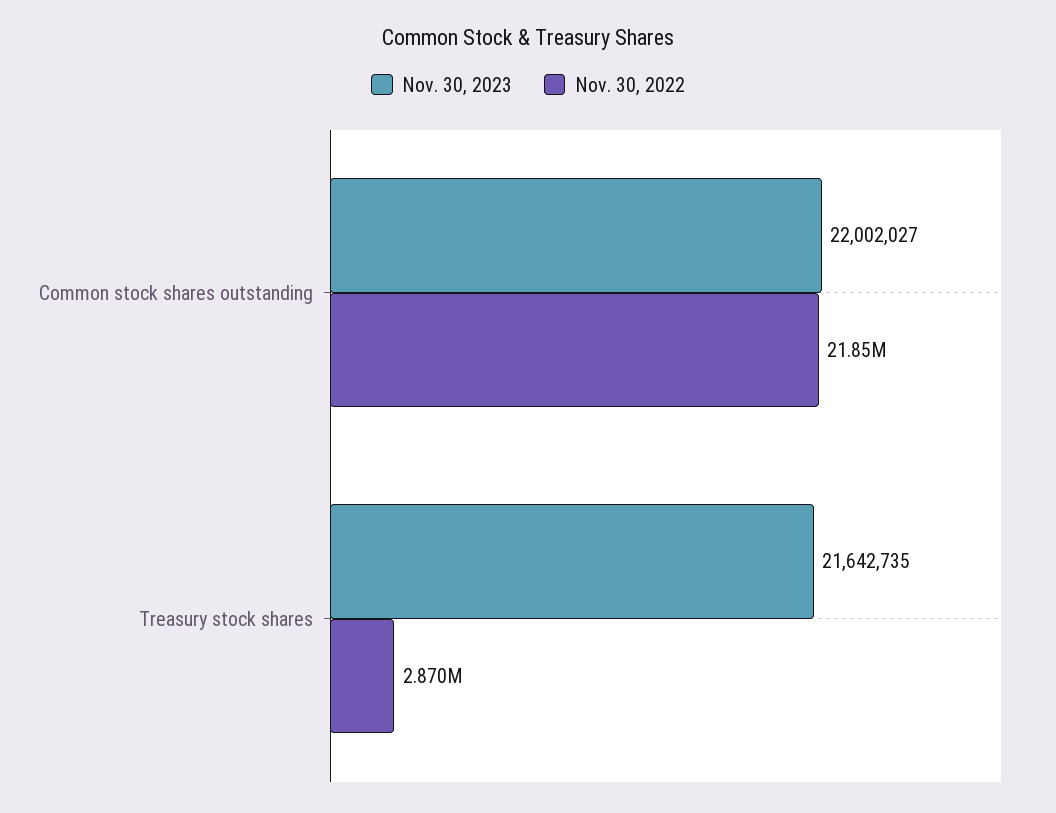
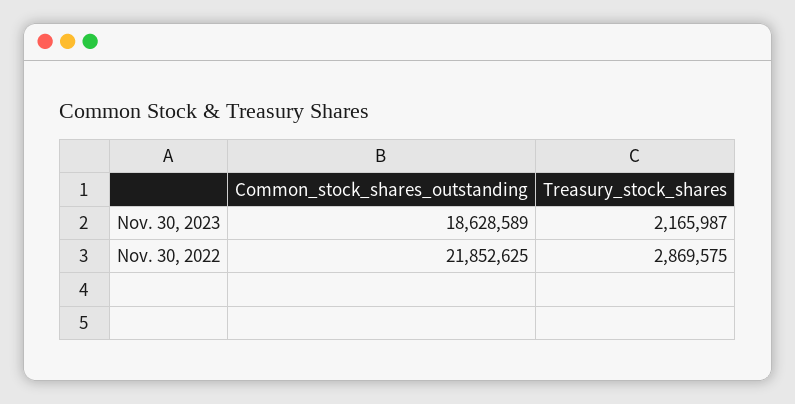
  {
    "Nov. 30, 2023": {
-     "Common stock shares outstanding": 22002027,
+     "Common stock shares outstanding": 18628589,
-     "Treasury stock shares": 21642735
+     "Treasury stock shares": 2165987
    },
    "Nov. 30, 2022": {
      "Common stock shares outstanding": 21852625,
      "Treasury stock shares": 2869575
    }
  }

